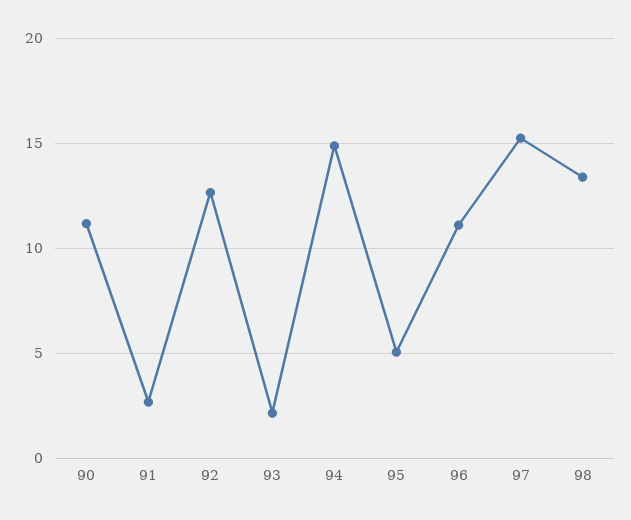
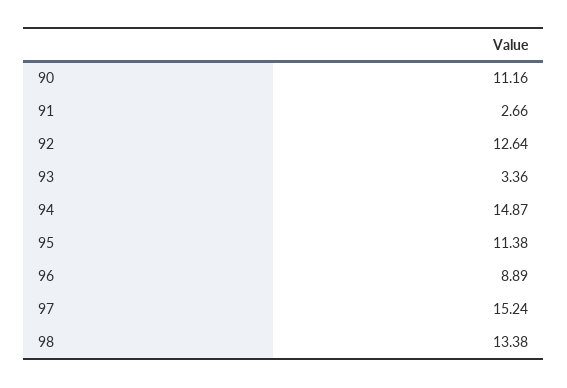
  {
    "90": 11.16,
    "91": 2.66,
    "92": 12.64,
-   "93": 2,
+   "93": 3.36,
    "94": 14.87,
-   "95": 5,
+   "95": 11.38,
-   "96": 11,
+   "96": 8.89,
    "97": 15.24,
    "98": 13.38
  }

